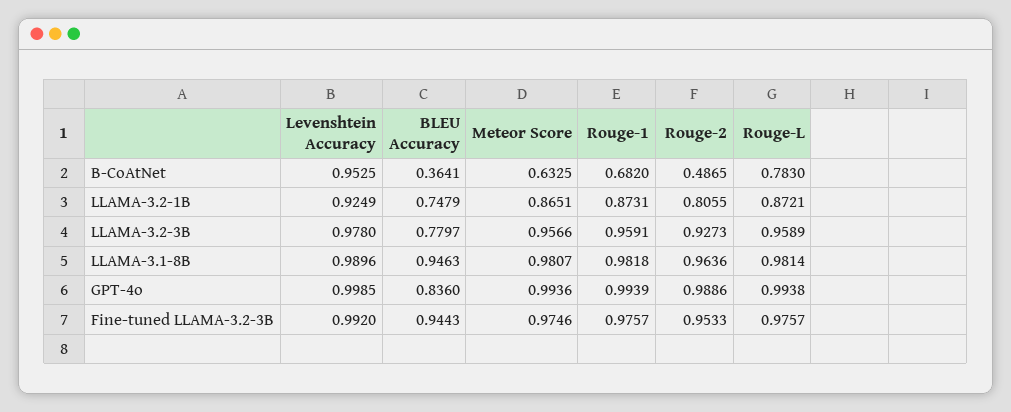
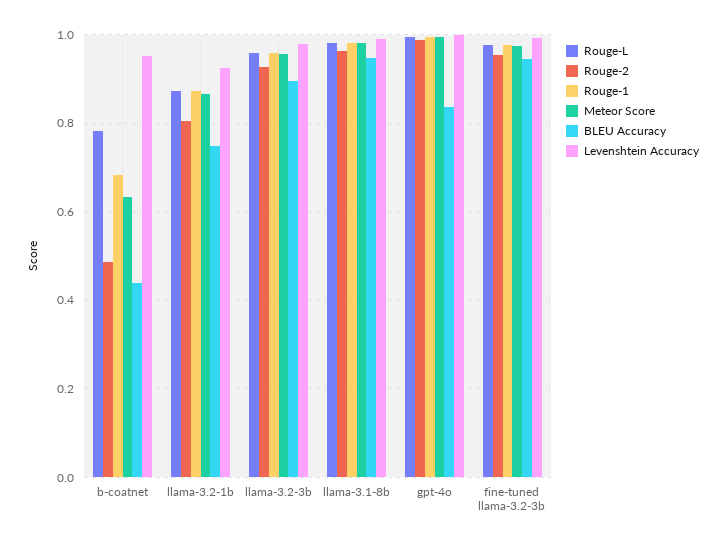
  {
    "Levenshtein Accuracy": {
      "B-CoAtNet": 0.9525,
      "LLAMA-3.2-1B": 0.9249,
      "LLAMA-3.2-3B": 0.978,
      "LLAMA-3.1-8B": 0.9896,
      "GPT-4o": 0.9985,
      "Fine-tuned LLAMA-3.2-3B": 0.992
    },
    "BLEU Accuracy": {
-     "B-CoAtNet": 0.3641,
+     "B-CoAtNet": 0.44,
      "LLAMA-3.2-1B": 0.7479,
-     "LLAMA-3.2-3B": 0.7797,
+     "LLAMA-3.2-3B": 0.9,
      "LLAMA-3.1-8B": 0.9463,
      "GPT-4o": 0.836,
      "Fine-tuned LLAMA-3.2-3B": 0.9443
    },
    "Meteor Score": {
      "B-CoAtNet": 0.6325,
      "LLAMA-3.2-1B": 0.8651,
      "LLAMA-3.2-3B": 0.9566,
      "LLAMA-3.1-8B": 0.9807,
      "GPT-4o": 0.9936,
      "Fine-tuned LLAMA-3.2-3B": 0.9746
    },
    "Rouge-1": {
      "B-CoAtNet": 0.682,
      "LLAMA-3.2-1B": 0.8731,
      "LLAMA-3.2-3B": 0.9591,
      "LLAMA-3.1-8B": 0.9818,
      "GPT-4o": 0.9939,
      "Fine-tuned LLAMA-3.2-3B": 0.9757
    },
    "Rouge-2": {
      "B-CoAtNet": 0.4865,
      "LLAMA-3.2-1B": 0.8055,
      "LLAMA-3.2-3B": 0.9273,
      "LLAMA-3.1-8B": 0.9636,
      "GPT-4o": 0.9886,
      "Fine-tuned LLAMA-3.2-3B": 0.9533
    },
    "Rouge-L": {
      "B-CoAtNet": 0.783,
      "LLAMA-3.2-1B": 0.8721,
      "LLAMA-3.2-3B": 0.9589,
      "LLAMA-3.1-8B": 0.9814,
      "GPT-4o": 0.9938,
      "Fine-tuned LLAMA-3.2-3B": 0.9757
    }
  }

